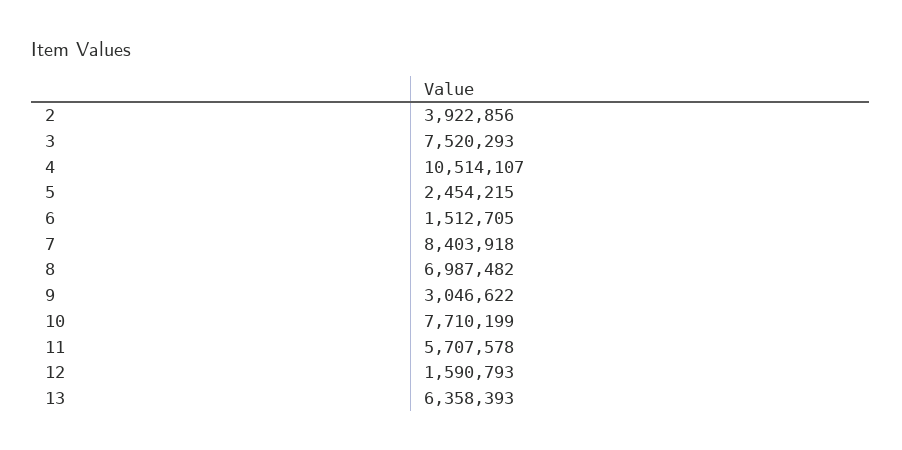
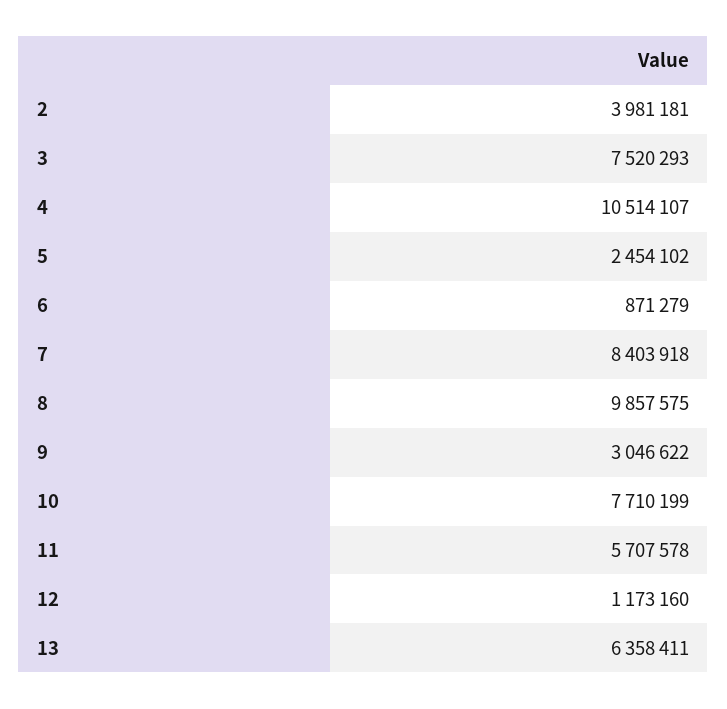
  {
-   "2": 3922856,
+   "2": 3981181,
    "3": 7520293,
    "4": 10514107,
-   "5": 2454215,
+   "5": 2454102,
-   "6": 1512705,
+   "6": 871279,
    "7": 8403918,
-   "8": 6987482,
+   "8": 9857575,
    "9": 3046622,
    "10": 7710199,
    "11": 5707578,
-   "12": 1590793,
+   "12": 1173160,
-   "13": 6358393
+   "13": 6358411
  }

